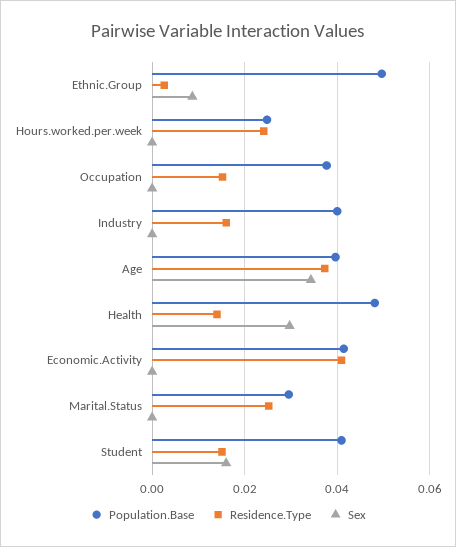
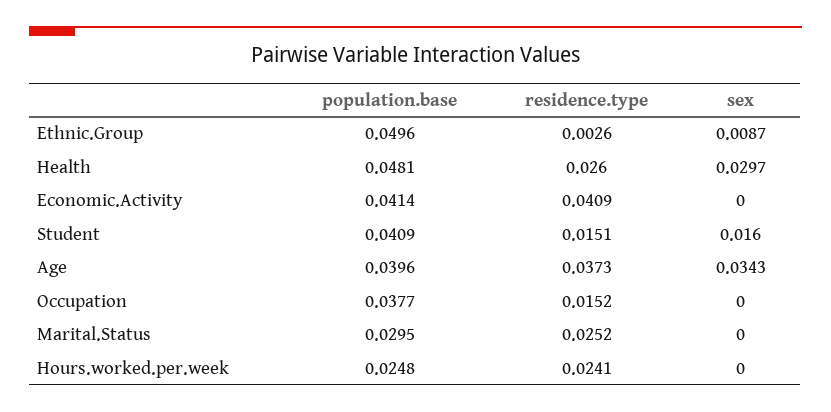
  {
    "Population.Base": {
      "Ethnic.Group": 0.0496,
      "Hours.worked.per.week": 0.0248,
      "Occupation": 0.0377,
-     "Industry": 0.04,
      "Age": 0.0396,
      "Health": 0.0481,
      "Economic.Activity": 0.0414,
      "Marital.Status": 0.0295,
      "Student": 0.0409
    },
    "Residence.Type": {
      "Ethnic.Group": 0.0026,
      "Hours.worked.per.week": 0.0241,
      "Occupation": 0.0152,
-     "Industry": 0.016,
      "Age": 0.0373,
-     "Health": 0.014,
+     "Health": 0.026,
      "Economic.Activity": 0.0409,
      "Marital.Status": 0.0252,
      "Student": 0.0151
    },
    "Sex": {
      "Ethnic.Group": 0.0087,
      "Hours.worked.per.week": 0,
      "Occupation": 0,
-     "Industry": 0,
      "Age": 0.0343,
      "Health": 0.0297,
      "Economic.Activity": 0,
      "Marital.Status": 0,
      "Student": 0.016
    }
  }

